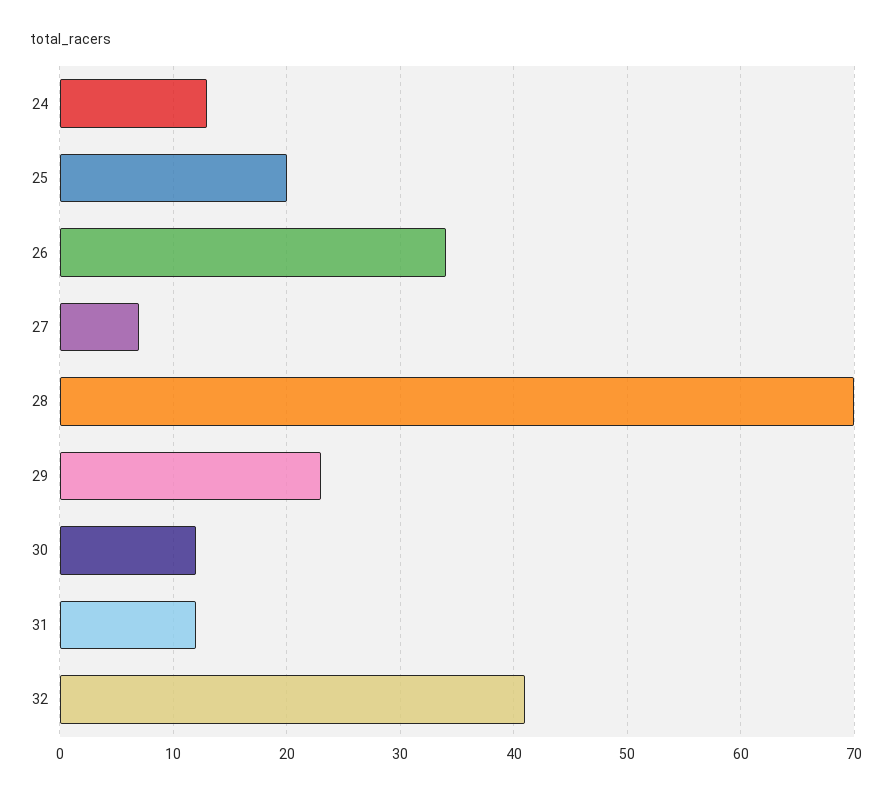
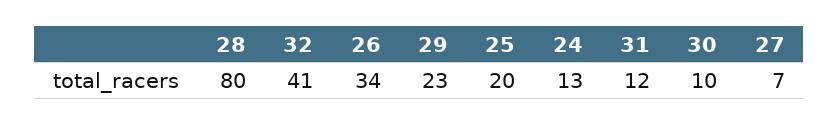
  {
    "24": 13,
    "25": 20,
    "26": 34,
    "27": 7,
-   "28": 70,
+   "28": 80,
    "29": 23,
-   "30": 12,
+   "30": 10,
    "31": 12,
    "32": 41
  }

